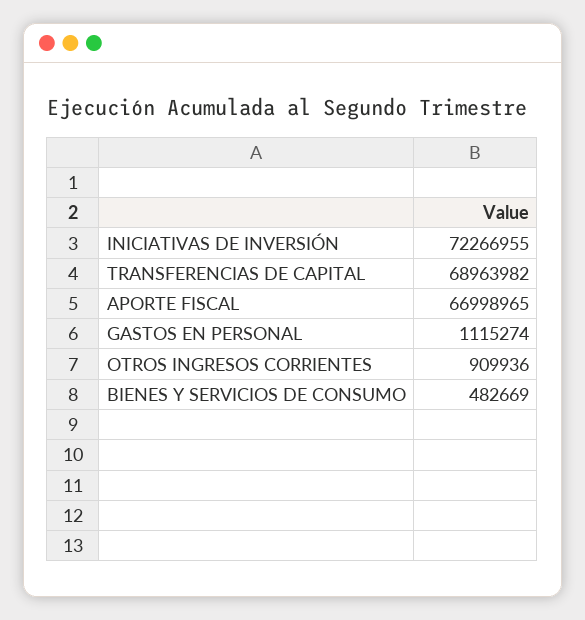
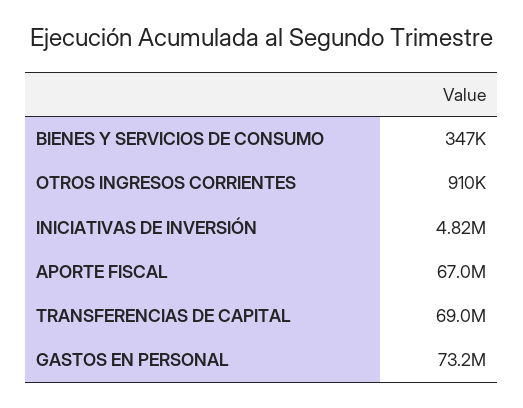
  {
-   "INICIATIVAS DE INVERSIÓN": 72266955,
+   "INICIATIVAS DE INVERSIÓN": 4820000,
    "TRANSFERENCIAS DE CAPITAL": 68963982,
    "APORTE FISCAL": 66998965,
-   "GASTOS EN PERSONAL": 1115274,
+   "GASTOS EN PERSONAL": 73200000,
    "OTROS INGRESOS CORRIENTES": 909936,
-   "BIENES Y SERVICIOS DE CONSUMO": 482669
+   "BIENES Y SERVICIOS DE CONSUMO": 347000
  }

